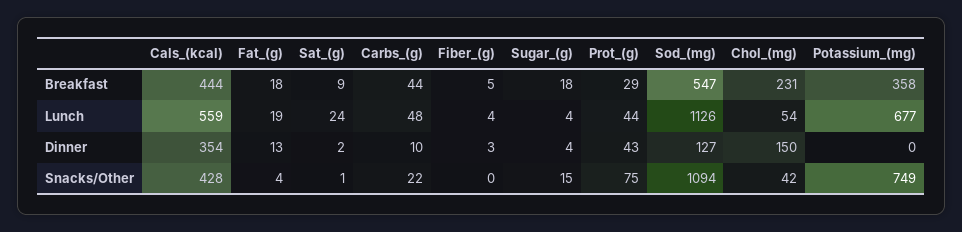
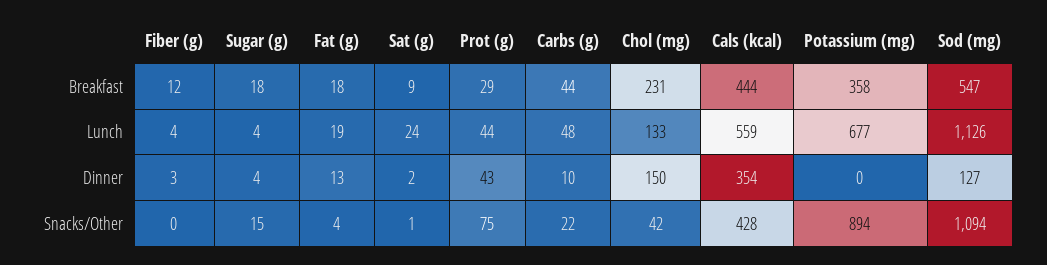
  {
    "Cals_(kcal)": {
      "Breakfast": 444,
      "Lunch": 559,
      "Dinner": 354,
      "Snacks/Other": 428
    },
    "Fat_(g)": {
      "Breakfast": 18,
      "Lunch": 19,
      "Dinner": 13,
      "Snacks/Other": 4
    },
    "Sat_(g)": {
      "Breakfast": 9,
      "Lunch": 24,
      "Dinner": 2,
      "Snacks/Other": 1
    },
    "Carbs_(g)": {
      "Breakfast": 44,
      "Lunch": 48,
      "Dinner": 10,
      "Snacks/Other": 22
    },
    "Fiber_(g)": {
-     "Breakfast": 5,
+     "Breakfast": 12,
      "Lunch": 4,
      "Dinner": 3,
      "Snacks/Other": 0
    },
    "Sugar_(g)": {
      "Breakfast": 18,
      "Lunch": 4,
      "Dinner": 4,
      "Snacks/Other": 15
    },
    "Prot_(g)": {
      "Breakfast": 29,
      "Lunch": 44,
      "Dinner": 43,
      "Snacks/Other": 75
    },
    "Sod_(mg)": {
      "Breakfast": 547,
      "Lunch": 1126,
      "Dinner": 127,
      "Snacks/Other": 1094
    },
    "Chol_(mg)": {
      "Breakfast": 231,
-     "Lunch": 54,
+     "Lunch": 133,
      "Dinner": 150,
      "Snacks/Other": 42
    },
    "Potassium_(mg)": {
      "Breakfast": 358,
      "Lunch": 677,
      "Dinner": 0,
-     "Snacks/Other": 749
+     "Snacks/Other": 894
    }
  }

